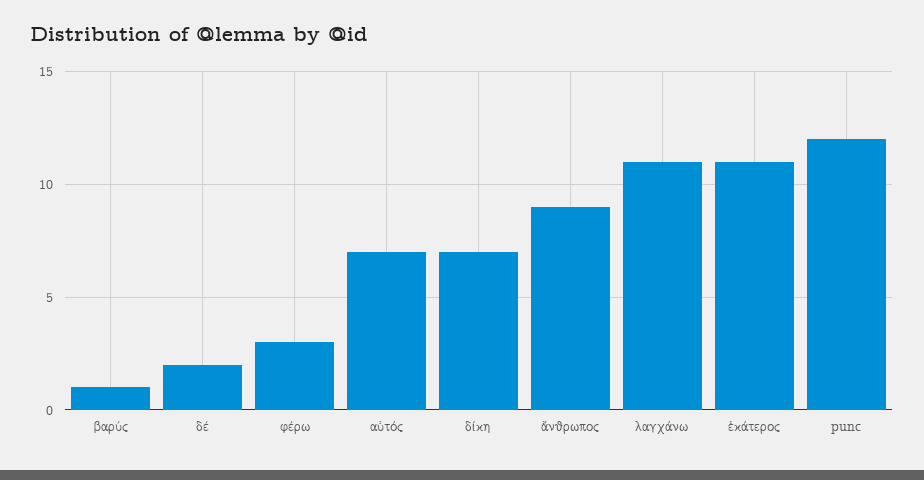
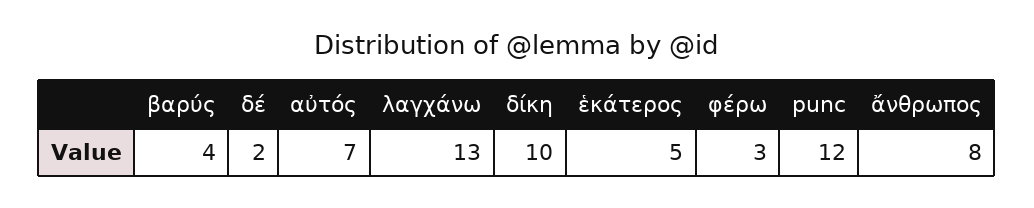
  {
-   "βαρύς": 1,
+   "βαρύς": 4,
    "δέ": 2,
    "φέρω": 3,
    "αὐτός": 7,
-   "δίκη": 7,
+   "δίκη": 10,
-   "ἄνθρωπος": 9,
+   "ἄνθρωπος": 8,
-   "λαγχάνω": 11,
+   "λαγχάνω": 13,
-   "ἑκάτερος": 11,
+   "ἑκάτερος": 5,
    "punc": 12
  }

